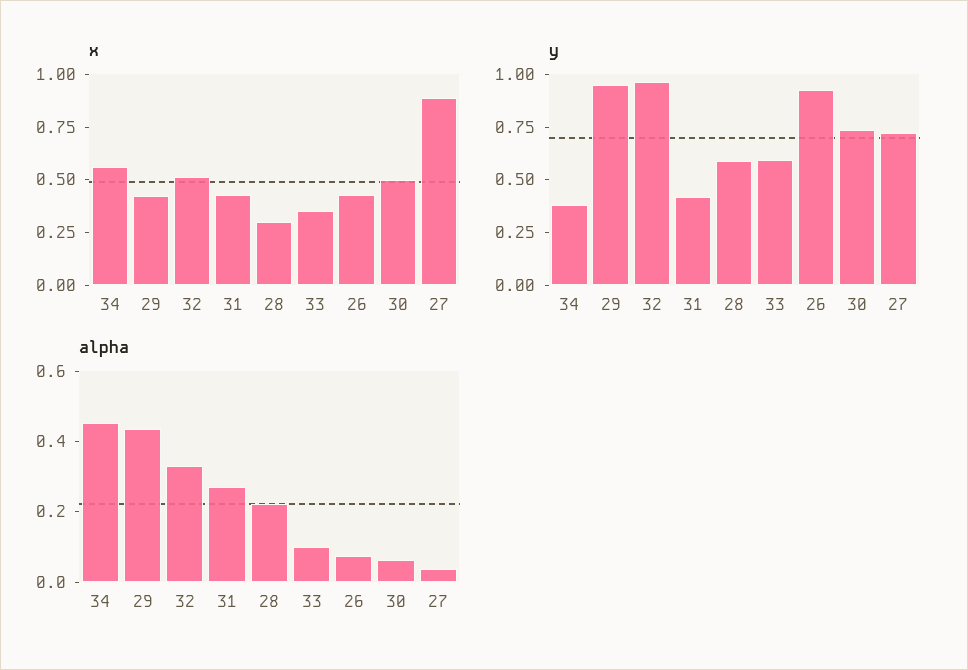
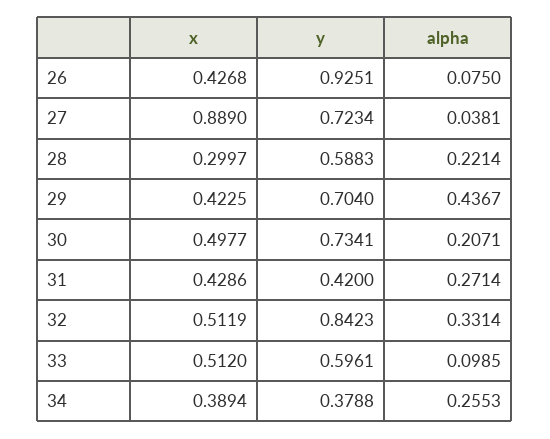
  {
    "x": {
-     "34": 0.55,
+     "34": 0.3894,
      "29": 0.4225,
      "32": 0.5119,
      "31": 0.4286,
      "28": 0.2997,
-     "33": 0.35,
+     "33": 0.512,
      "26": 0.4268,
      "30": 0.4977,
      "27": 0.889
    },
    "y": {
      "34": 0.3788,
-     "29": 0.95,
+     "29": 0.704,
-     "32": 0.95,
+     "32": 0.8423,
      "31": 0.42,
      "28": 0.5883,
      "33": 0.5961,
      "26": 0.9251,
      "30": 0.7341,
      "27": 0.7234
    },
    "alpha": {
-     "34": 0.45,
+     "34": 0.2553,
      "29": 0.4367,
      "32": 0.3314,
      "31": 0.2714,
      "28": 0.2214,
      "33": 0.0985,
      "26": 0.075,
-     "30": 0.05,
+     "30": 0.2071,
      "27": 0.0381
    }
  }

